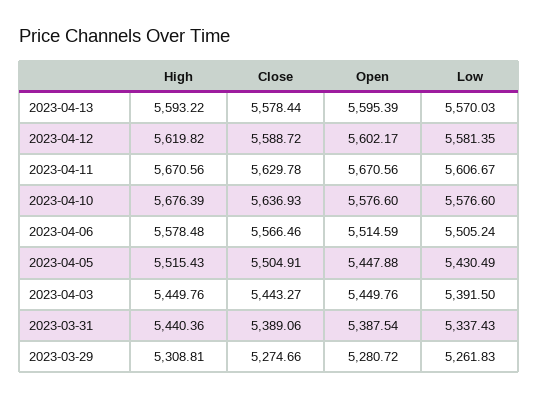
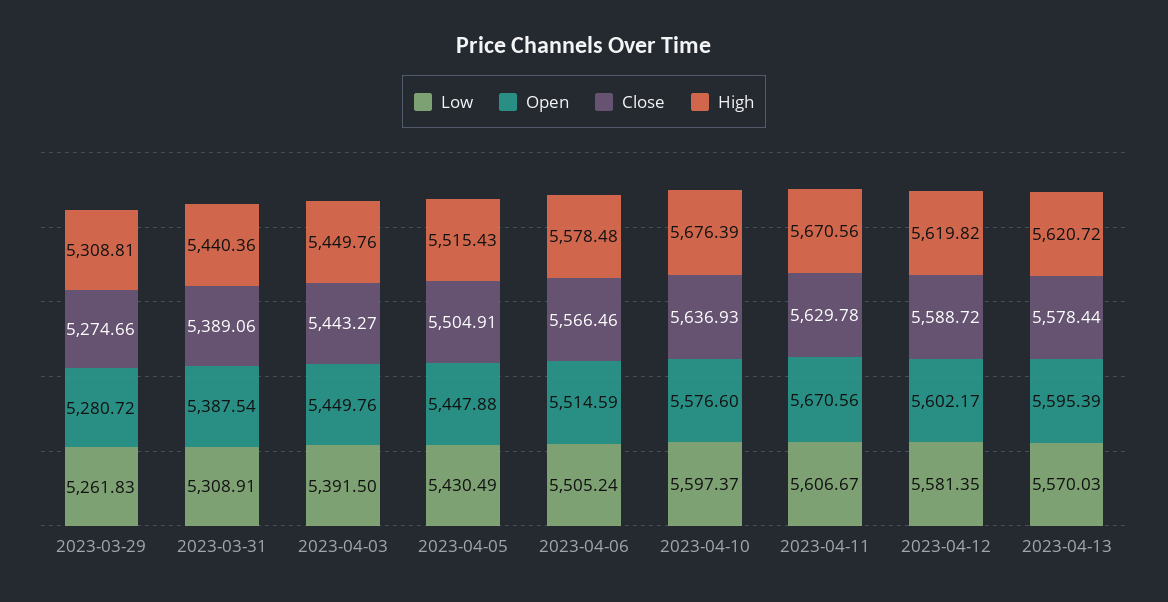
  {
    "High": {
-     "2023-04-13": 5593.22,
+     "2023-04-13": 5620.72,
      "2023-04-12": 5619.82,
      "2023-04-11": 5670.56,
      "2023-04-10": 5676.39,
      "2023-04-06": 5578.48,
      "2023-04-05": 5515.43,
      "2023-04-03": 5449.76,
      "2023-03-31": 5440.36,
      "2023-03-29": 5308.81
    },
    "Close": {
      "2023-04-13": 5578.44,
      "2023-04-12": 5588.72,
      "2023-04-11": 5629.78,
      "2023-04-10": 5636.93,
      "2023-04-06": 5566.46,
      "2023-04-05": 5504.91,
      "2023-04-03": 5443.27,
      "2023-03-31": 5389.06,
      "2023-03-29": 5274.66
    },
    "Open": {
      "2023-04-13": 5595.39,
      "2023-04-12": 5602.17,
      "2023-04-11": 5670.56,
      "2023-04-10": 5576.6,
      "2023-04-06": 5514.59,
      "2023-04-05": 5447.88,
      "2023-04-03": 5449.76,
      "2023-03-31": 5387.54,
      "2023-03-29": 5280.72
    },
    "Low": {
      "2023-04-13": 5570.03,
      "2023-04-12": 5581.35,
      "2023-04-11": 5606.67,
-     "2023-04-10": 5576.6,
+     "2023-04-10": 5597.37,
      "2023-04-06": 5505.24,
      "2023-04-05": 5430.49,
      "2023-04-03": 5391.5,
-     "2023-03-31": 5337.43,
+     "2023-03-31": 5308.91,
      "2023-03-29": 5261.83
    }
  }

